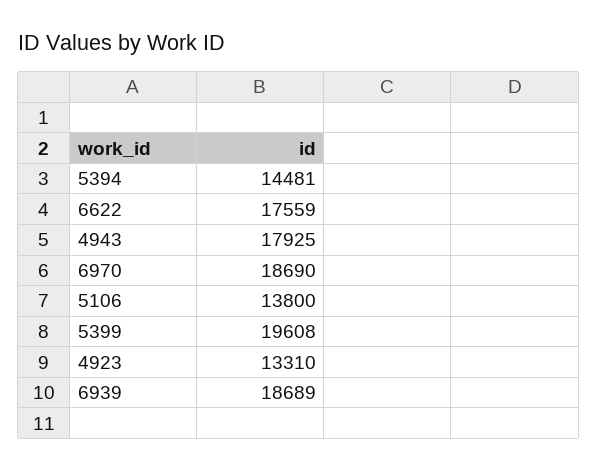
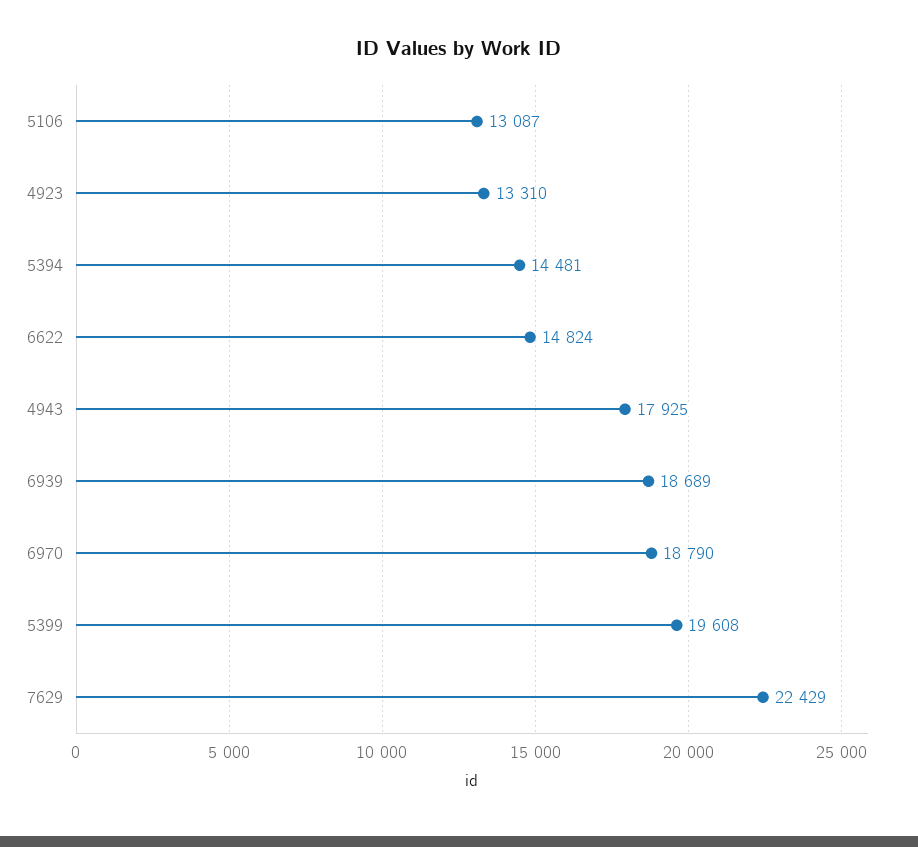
  {
    "5394": 14481,
-   "6622": 17559,
+   "6622": 14824,
    "4943": 17925,
-   "6970": 18690,
+   "6970": 18790,
-   "5106": 13800,
+   "5106": 13087,
    "5399": 19608,
    "4923": 13310,
-   "6939": 18689
+   "6939": 18689,
+   "7629": 22429
  }

